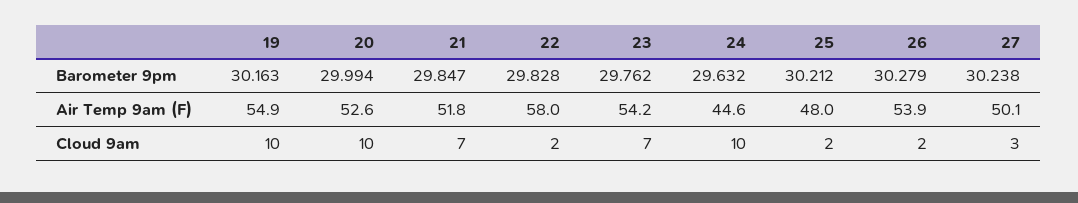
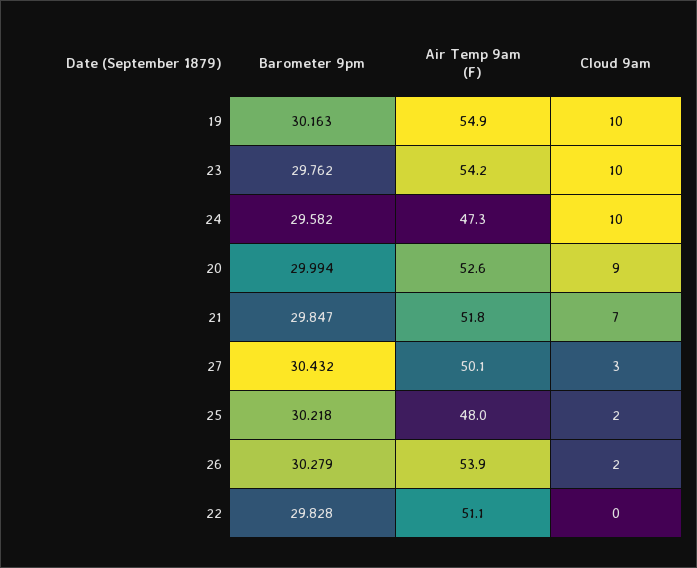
  {
    "19": {
      "Barometer 9pm": 30.163,
      "Air Temp 9am (F)": 54.9,
      "Cloud 9am": 10
    },
    "20": {
      "Barometer 9pm": 29.994,
      "Air Temp 9am (F)": 52.6,
-     "Cloud 9am": 10
+     "Cloud 9am": 9
    },
    "21": {
      "Barometer 9pm": 29.847,
      "Air Temp 9am (F)": 51.8,
      "Cloud 9am": 7
    },
    "22": {
      "Barometer 9pm": 29.828,
-     "Air Temp 9am (F)": 58,
+     "Air Temp 9am (F)": 51.1,
-     "Cloud 9am": 2
+     "Cloud 9am": 0
    },
    "23": {
      "Barometer 9pm": 29.762,
      "Air Temp 9am (F)": 54.2,
-     "Cloud 9am": 7
+     "Cloud 9am": 10
    },
    "24": {
-     "Barometer 9pm": 29.632,
+     "Barometer 9pm": 29.582,
-     "Air Temp 9am (F)": 44.6,
+     "Air Temp 9am (F)": 47.3,
      "Cloud 9am": 10
    },
    "25": {
-     "Barometer 9pm": 30.212,
+     "Barometer 9pm": 30.218,
      "Air Temp 9am (F)": 48,
      "Cloud 9am": 2
    },
    "26": {
      "Barometer 9pm": 30.279,
      "Air Temp 9am (F)": 53.9,
      "Cloud 9am": 2
    },
    "27": {
-     "Barometer 9pm": 30.238,
+     "Barometer 9pm": 30.432,
      "Air Temp 9am (F)": 50.1,
      "Cloud 9am": 3
    }
  }

